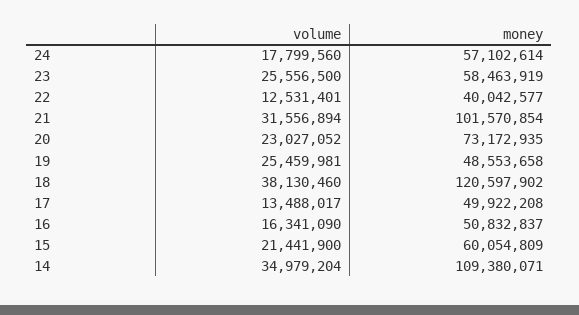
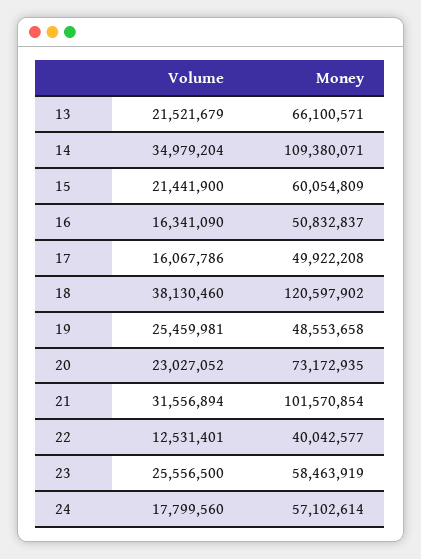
  {
    "volume": {
      "24": 17799560,
      "23": 25556500,
      "22": 12531401,
      "21": 31556894,
      "20": 23027052,
      "19": 25459981,
      "18": 38130460,
-     "17": 13488017,
+     "17": 16067786,
      "16": 16341090,
      "15": 21441900,
-     "14": 34979204
+     "14": 34979204,
+     "13": 21521679
    },
    "money": {
      "24": 57102614,
      "23": 58463919,
      "22": 40042577,
      "21": 101570854,
      "20": 73172935,
      "19": 48553658,
      "18": 120597902,
      "17": 49922208,
      "16": 50832837,
      "15": 60054809,
-     "14": 109380071
+     "14": 109380071,
+     "13": 66100571
    }
  }

